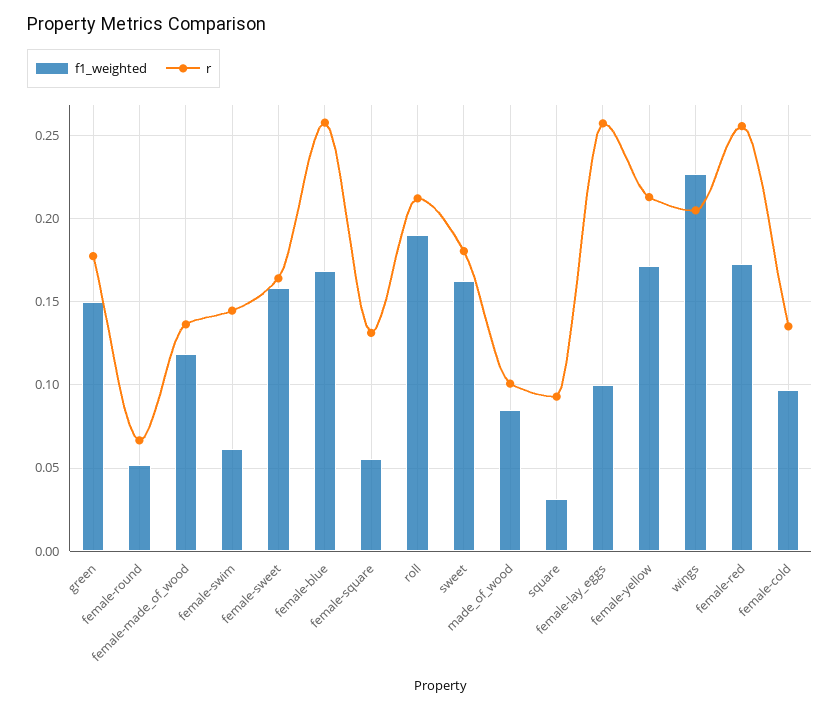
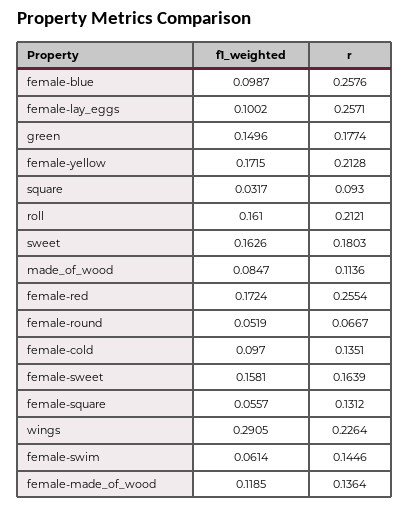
  {
    "f1_weighted": {
      "green": 0.1496,
      "female-round": 0.0519,
      "female-made_of_wood": 0.1185,
      "female-swim": 0.0614,
      "female-sweet": 0.1581,
-     "female-blue": 0.17,
+     "female-blue": 0.0987,
      "female-square": 0.0557,
-     "roll": 0.19,
+     "roll": 0.161,
      "sweet": 0.1626,
      "made_of_wood": 0.0847,
      "square": 0.0317,
      "female-lay_eggs": 0.1002,
      "female-yellow": 0.1715,
-     "wings": 0.225,
+     "wings": 0.2905,
      "female-red": 0.1724,
      "female-cold": 0.097
    },
    "r": {
      "green": 0.1774,
      "female-round": 0.0667,
      "female-made_of_wood": 0.1364,
      "female-swim": 0.1446,
      "female-sweet": 0.1639,
      "female-blue": 0.2576,
      "female-square": 0.1312,
      "roll": 0.2121,
      "sweet": 0.1803,
-     "made_of_wood": 0.1,
+     "made_of_wood": 0.1136,
      "square": 0.093,
      "female-lay_eggs": 0.2571,
      "female-yellow": 0.2128,
-     "wings": 0.205,
+     "wings": 0.2264,
      "female-red": 0.2554,
      "female-cold": 0.1351
    }
  }

